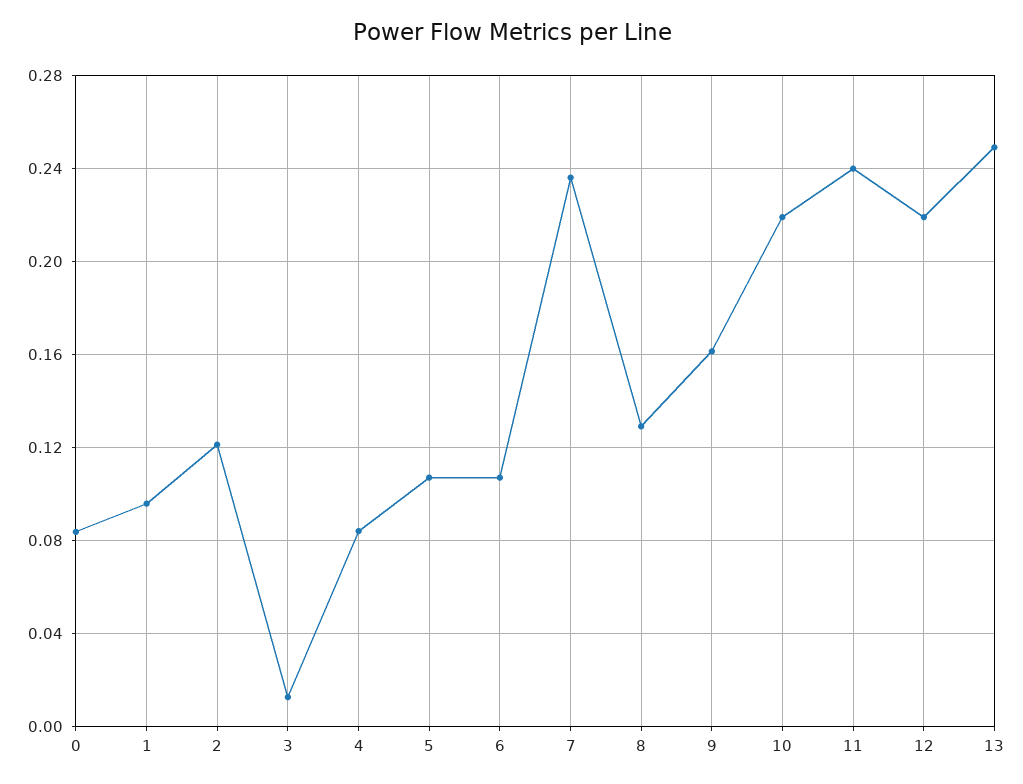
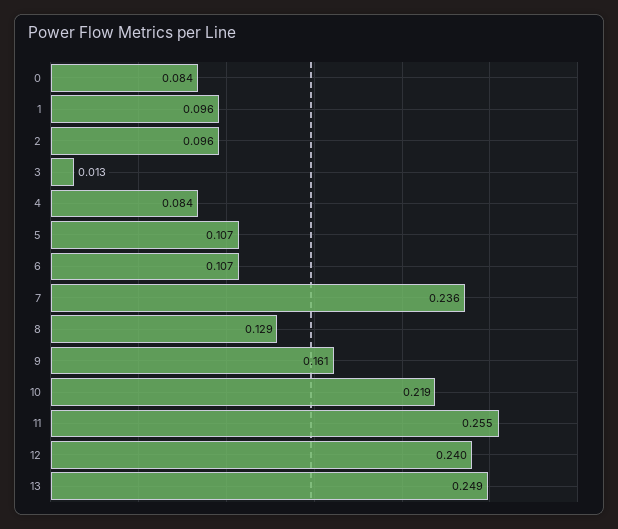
  {
    "0": 0.084,
    "1": 0.096,
-   "2": 0.12,
+   "2": 0.096,
    "3": 0.013,
    "4": 0.084,
    "5": 0.107,
    "6": 0.107,
    "7": 0.236,
    "8": 0.129,
    "9": 0.161,
    "10": 0.219,
-   "11": 0.24,
+   "11": 0.255,
-   "12": 0.22,
+   "12": 0.24,
    "13": 0.249
  }

